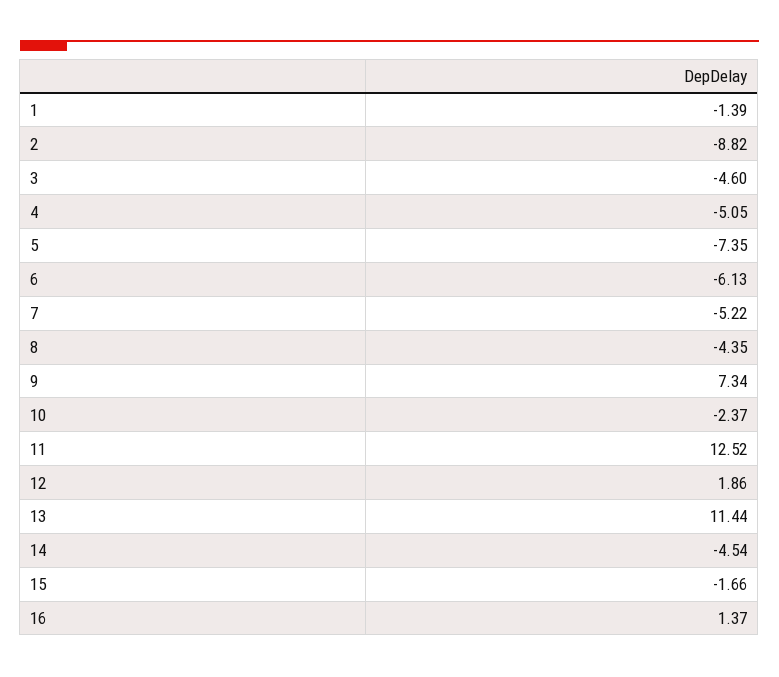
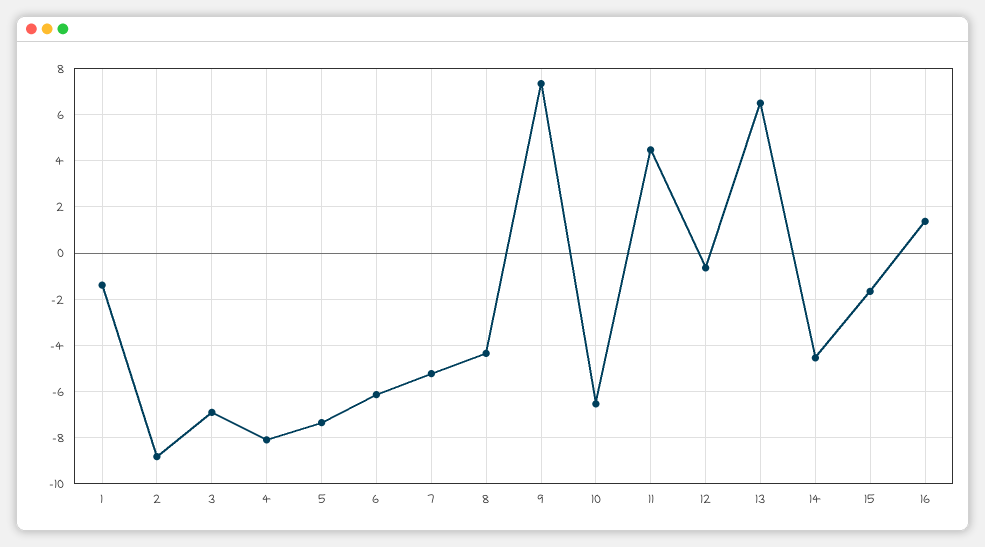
  {
    "1": -1.39,
    "2": -8.82,
-   "3": -4.6,
+   "3": -7,
-   "4": -5.05,
+   "4": -8,
    "5": -7.35,
    "6": -6.13,
    "7": -5.22,
    "8": -4.35,
    "9": 7.34,
-   "10": -2.37,
+   "10": -6.5,
-   "11": 12.52,
+   "11": 4.5,
-   "12": 1.86,
+   "12": -0.5,
-   "13": 11.44,
+   "13": 6.5,
    "14": -4.54,
    "15": -1.66,
    "16": 1.37
  }

